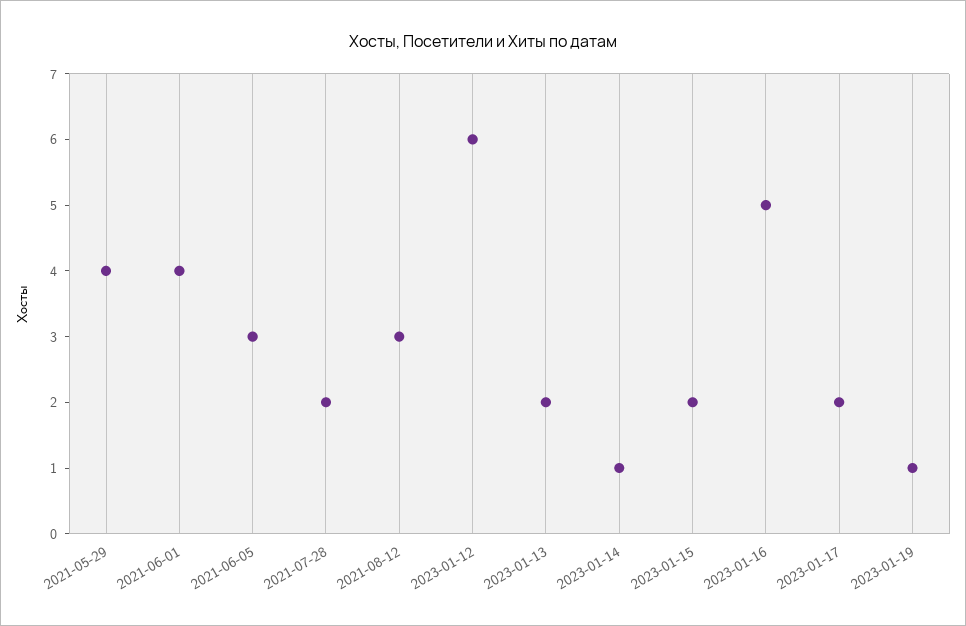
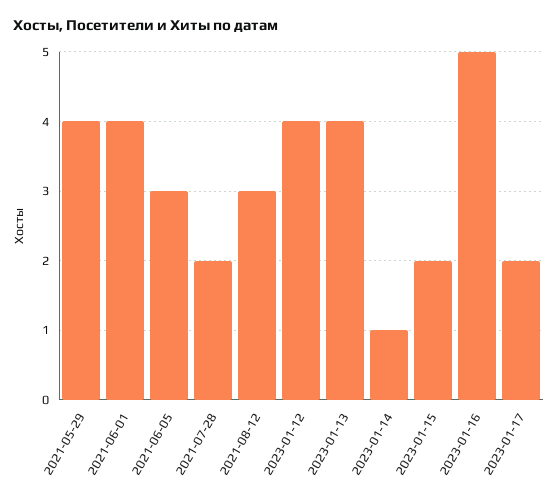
  {
    "2021-05-29": 4,
    "2021-06-01": 4,
    "2021-06-05": 3,
    "2021-07-28": 2,
    "2021-08-12": 3,
-   "2023-01-12": 6,
+   "2023-01-12": 4,
-   "2023-01-13": 2,
+   "2023-01-13": 4,
    "2023-01-14": 1,
    "2023-01-15": 2,
    "2023-01-16": 5,
-   "2023-01-17": 2,
+   "2023-01-17": 2
-   "2023-01-19": 1
  }

